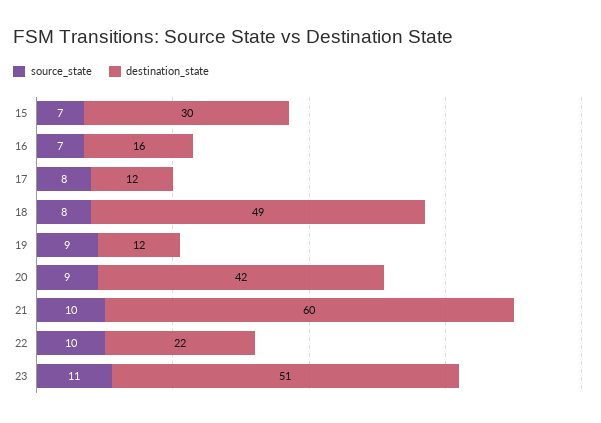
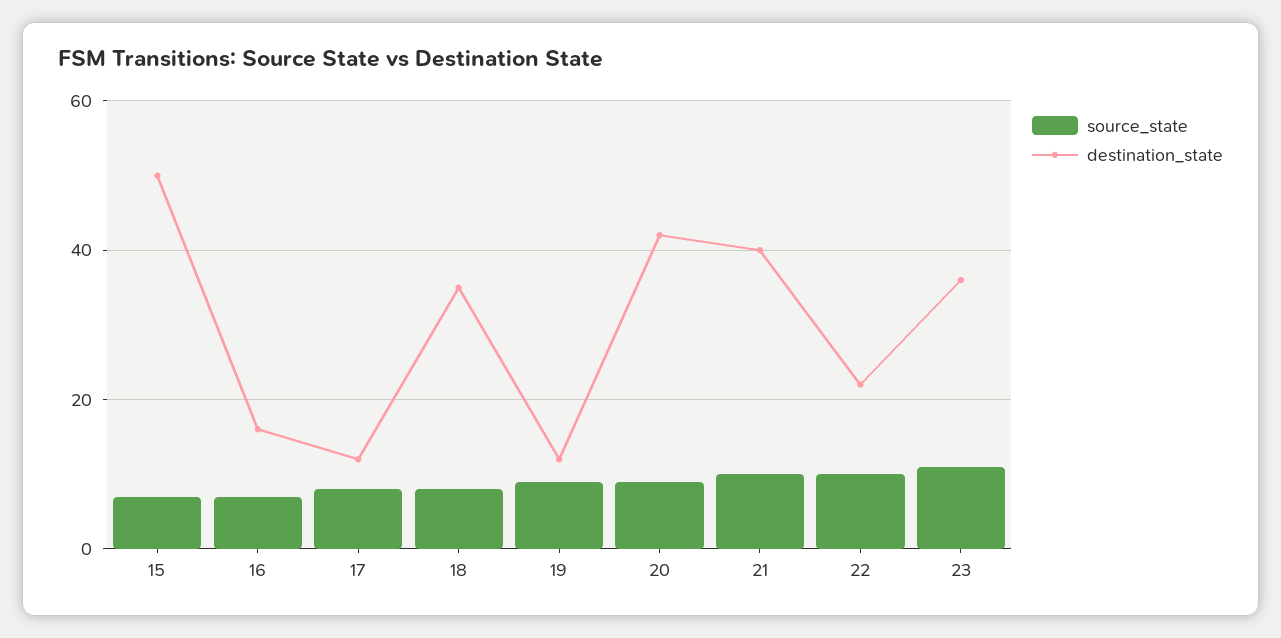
  {
    "source_state": {
      "15": 7,
      "16": 7,
      "17": 8,
      "18": 8,
      "19": 9,
      "20": 9,
      "21": 10,
      "22": 10,
      "23": 11
    },
    "destination_state": {
-     "15": 30,
+     "15": 50,
      "16": 16,
      "17": 12,
-     "18": 49,
+     "18": 35,
      "19": 12,
      "20": 42,
-     "21": 60,
+     "21": 40,
      "22": 22,
-     "23": 51
+     "23": 35
    }
  }

